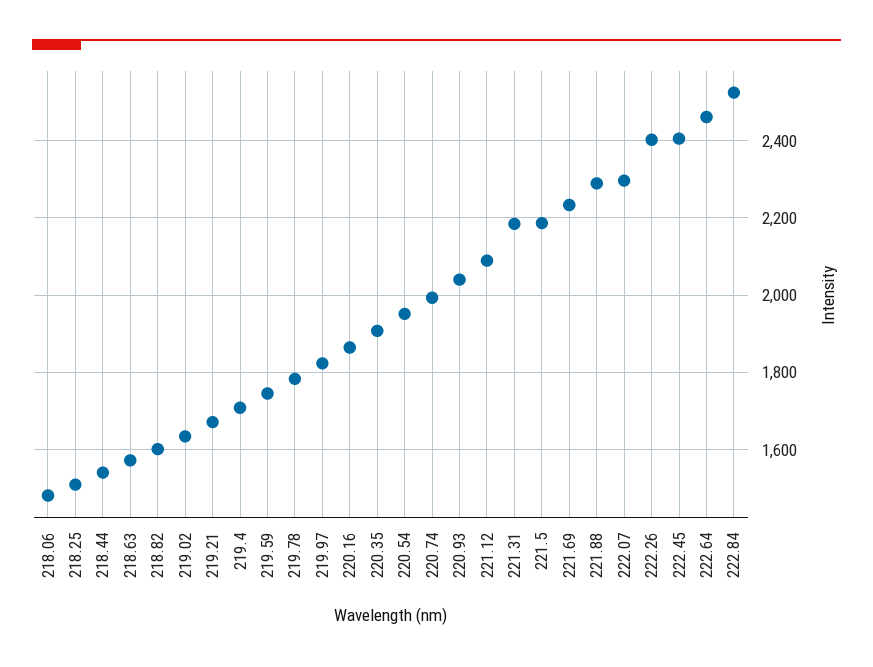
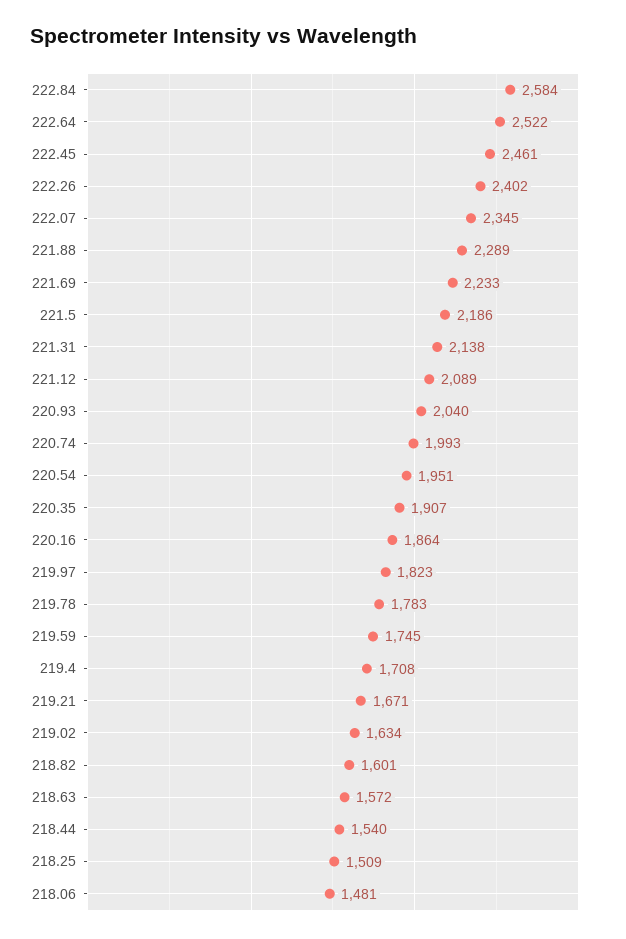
  {
    "218.06": 1481,
    "218.25": 1509,
    "218.44": 1540,
    "218.63": 1572,
    "218.82": 1601,
    "219.02": 1634,
    "219.21": 1671,
    "219.4": 1708,
    "219.59": 1745,
    "219.78": 1783,
    "219.97": 1823,
    "220.16": 1864,
    "220.35": 1907,
    "220.54": 1951,
    "220.74": 1993,
    "220.93": 2040,
    "221.12": 2089,
-   "221.31": 2180,
+   "221.31": 2138,
    "221.5": 2186,
    "221.69": 2233,
    "221.88": 2289,
-   "222.07": 2300,
+   "222.07": 2345,
    "222.26": 2402,
-   "222.45": 2400,
+   "222.45": 2461,
-   "222.64": 2460,
+   "222.64": 2522,
-   "222.84": 2520
+   "222.84": 2584
  }

